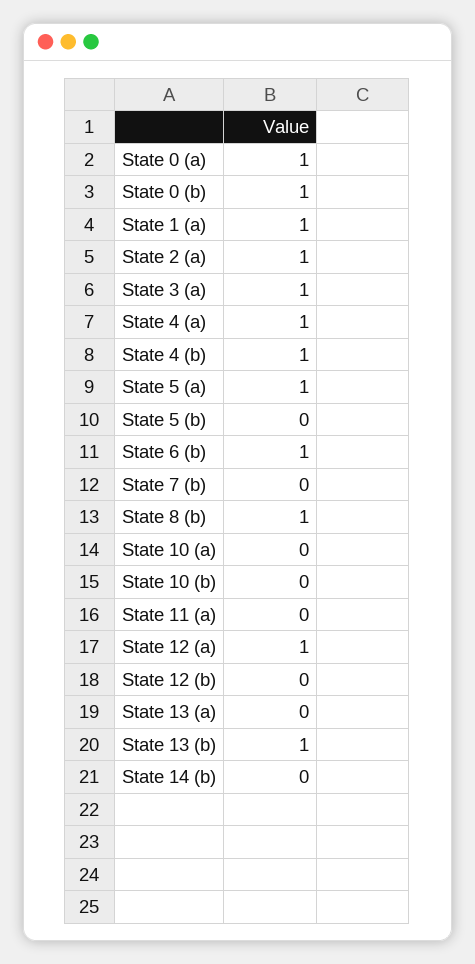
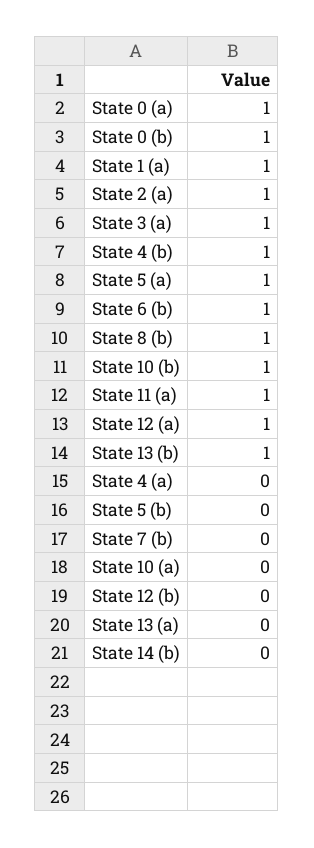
  {
    "State 0 (a)": 1,
    "State 0 (b)": 1,
    "State 1 (a)": 1,
    "State 2 (a)": 1,
    "State 3 (a)": 1,
-   "State 4 (a)": 1,
+   "State 4 (a)": 0,
    "State 4 (b)": 1,
    "State 5 (a)": 1,
    "State 5 (b)": 0,
    "State 6 (b)": 1,
    "State 7 (b)": 0,
    "State 8 (b)": 1,
    "State 10 (a)": 0,
-   "State 10 (b)": 0,
+   "State 10 (b)": 1,
-   "State 11 (a)": 0,
+   "State 11 (a)": 1,
    "State 12 (a)": 1,
    "State 12 (b)": 0,
    "State 13 (a)": 0,
    "State 13 (b)": 1,
    "State 14 (b)": 0
  }

